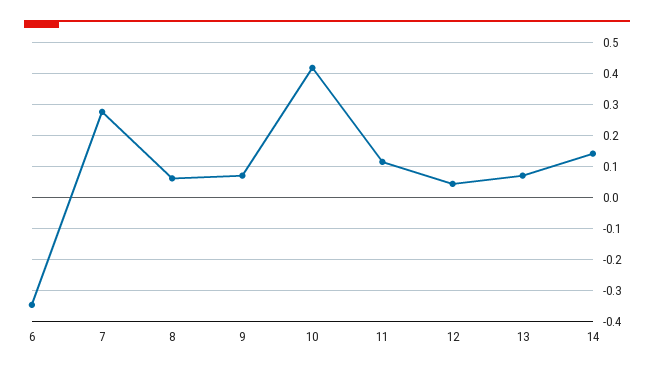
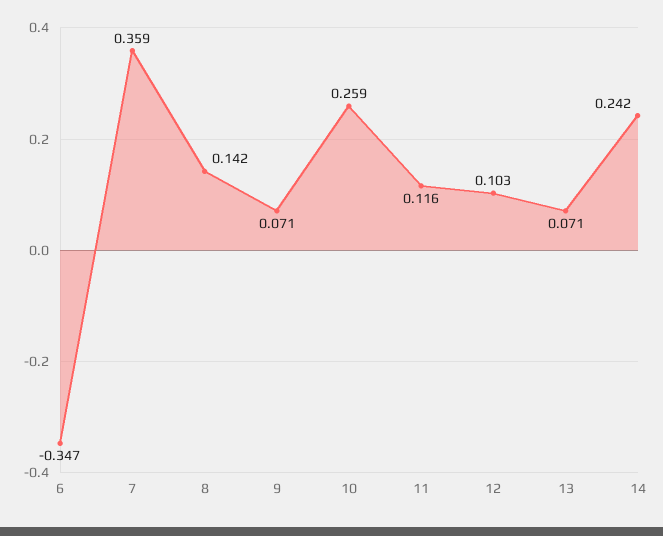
  {
    "6": -0.347,
-   "7": 0.28,
+   "7": 0.359,
-   "8": 0.06,
+   "8": 0.142,
    "9": 0.071,
-   "10": 0.42,
+   "10": 0.259,
    "11": 0.116,
-   "12": 0.04,
+   "12": 0.103,
    "13": 0.071,
-   "14": 0.14
+   "14": 0.242
  }

